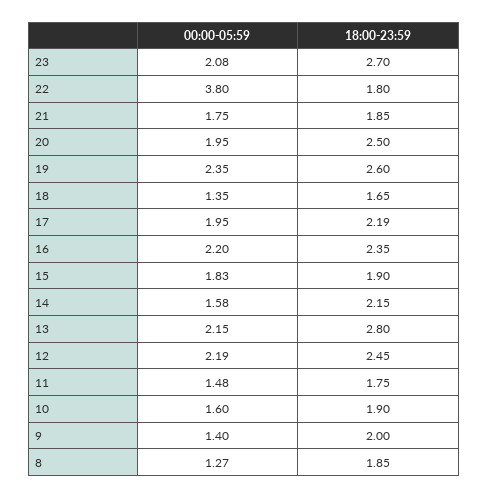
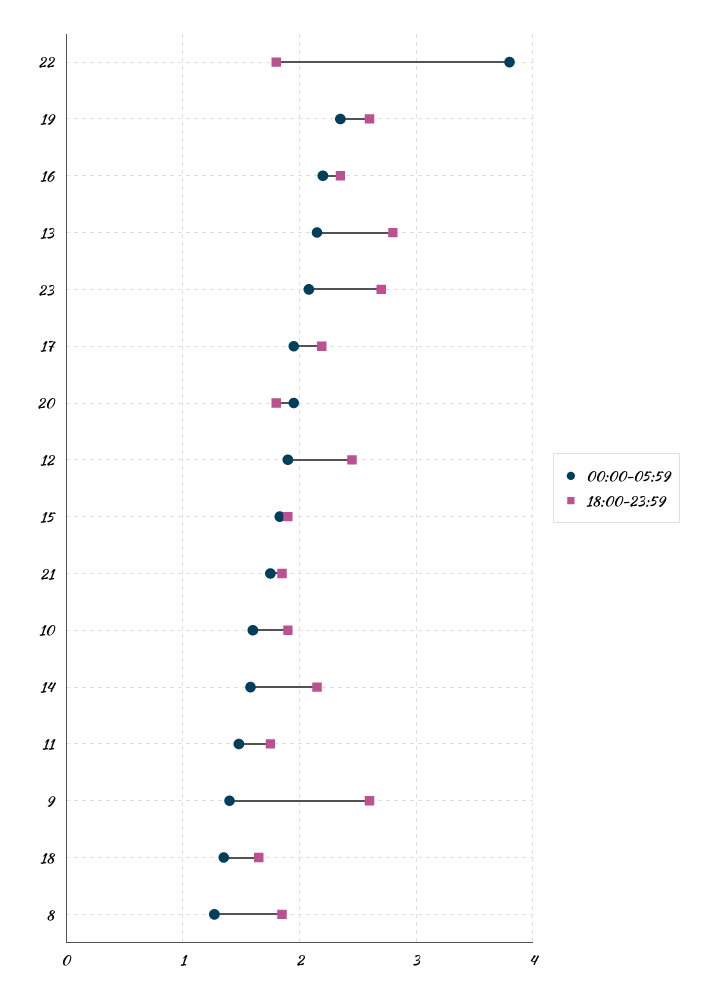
  {
    "00:00-05:59": {
      "23": 2.08,
      "22": 3.8,
      "21": 1.75,
      "20": 1.95,
      "19": 2.35,
      "18": 1.35,
      "17": 1.95,
      "16": 2.2,
      "15": 1.83,
      "14": 1.58,
      "13": 2.15,
-     "12": 2.19,
+     "12": 1.9,
      "11": 1.48,
      "10": 1.6,
      "9": 1.4,
      "8": 1.27
    },
    "18:00-23:59": {
      "23": 2.7,
      "22": 1.8,
      "21": 1.85,
-     "20": 2.5,
+     "20": 1.8,
      "19": 2.6,
      "18": 1.65,
      "17": 2.19,
      "16": 2.35,
      "15": 1.9,
      "14": 2.15,
      "13": 2.8,
      "12": 2.45,
      "11": 1.75,
      "10": 1.9,
-     "9": 2,
+     "9": 2.6,
      "8": 1.85
    }
  }

